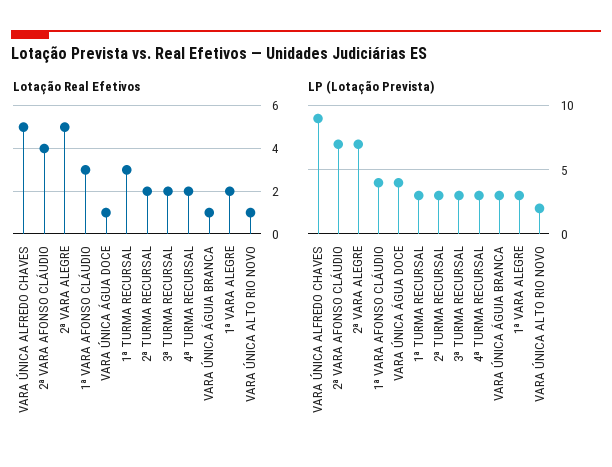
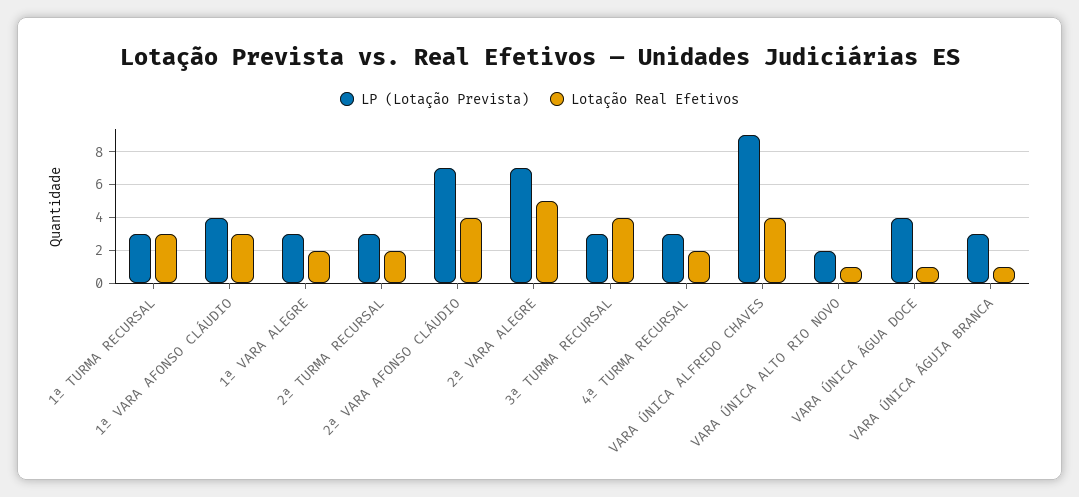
  {
    "Lotação Real Efetivos": {
-     "VARA ÚNICA ALFREDO CHAVES": 5,
+     "VARA ÚNICA ALFREDO CHAVES": 4,
      "2ª VARA AFONSO CLÁUDIO": 4,
      "2ª VARA ALEGRE": 5,
      "1ª VARA AFONSO CLÁUDIO": 3,
      "VARA ÚNICA ÁGUA DOCE": 1,
      "1ª TURMA RECURSAL": 3,
      "2ª TURMA RECURSAL": 2,
-     "3ª TURMA RECURSAL": 2,
+     "3ª TURMA RECURSAL": 4,
      "4ª TURMA RECURSAL": 2,
      "VARA ÚNICA ÁGUIA BRANCA": 1,
      "1ª VARA ALEGRE": 2,
      "VARA ÚNICA ALTO RIO NOVO": 1
    },
    "LP (Lotação Prevista)": {
      "VARA ÚNICA ALFREDO CHAVES": 9,
      "2ª VARA AFONSO CLÁUDIO": 7,
      "2ª VARA ALEGRE": 7,
      "1ª VARA AFONSO CLÁUDIO": 4,
      "VARA ÚNICA ÁGUA DOCE": 4,
      "1ª TURMA RECURSAL": 3,
      "2ª TURMA RECURSAL": 3,
      "3ª TURMA RECURSAL": 3,
      "4ª TURMA RECURSAL": 3,
      "VARA ÚNICA ÁGUIA BRANCA": 3,
      "1ª VARA ALEGRE": 3,
      "VARA ÚNICA ALTO RIO NOVO": 2
    }
  }

